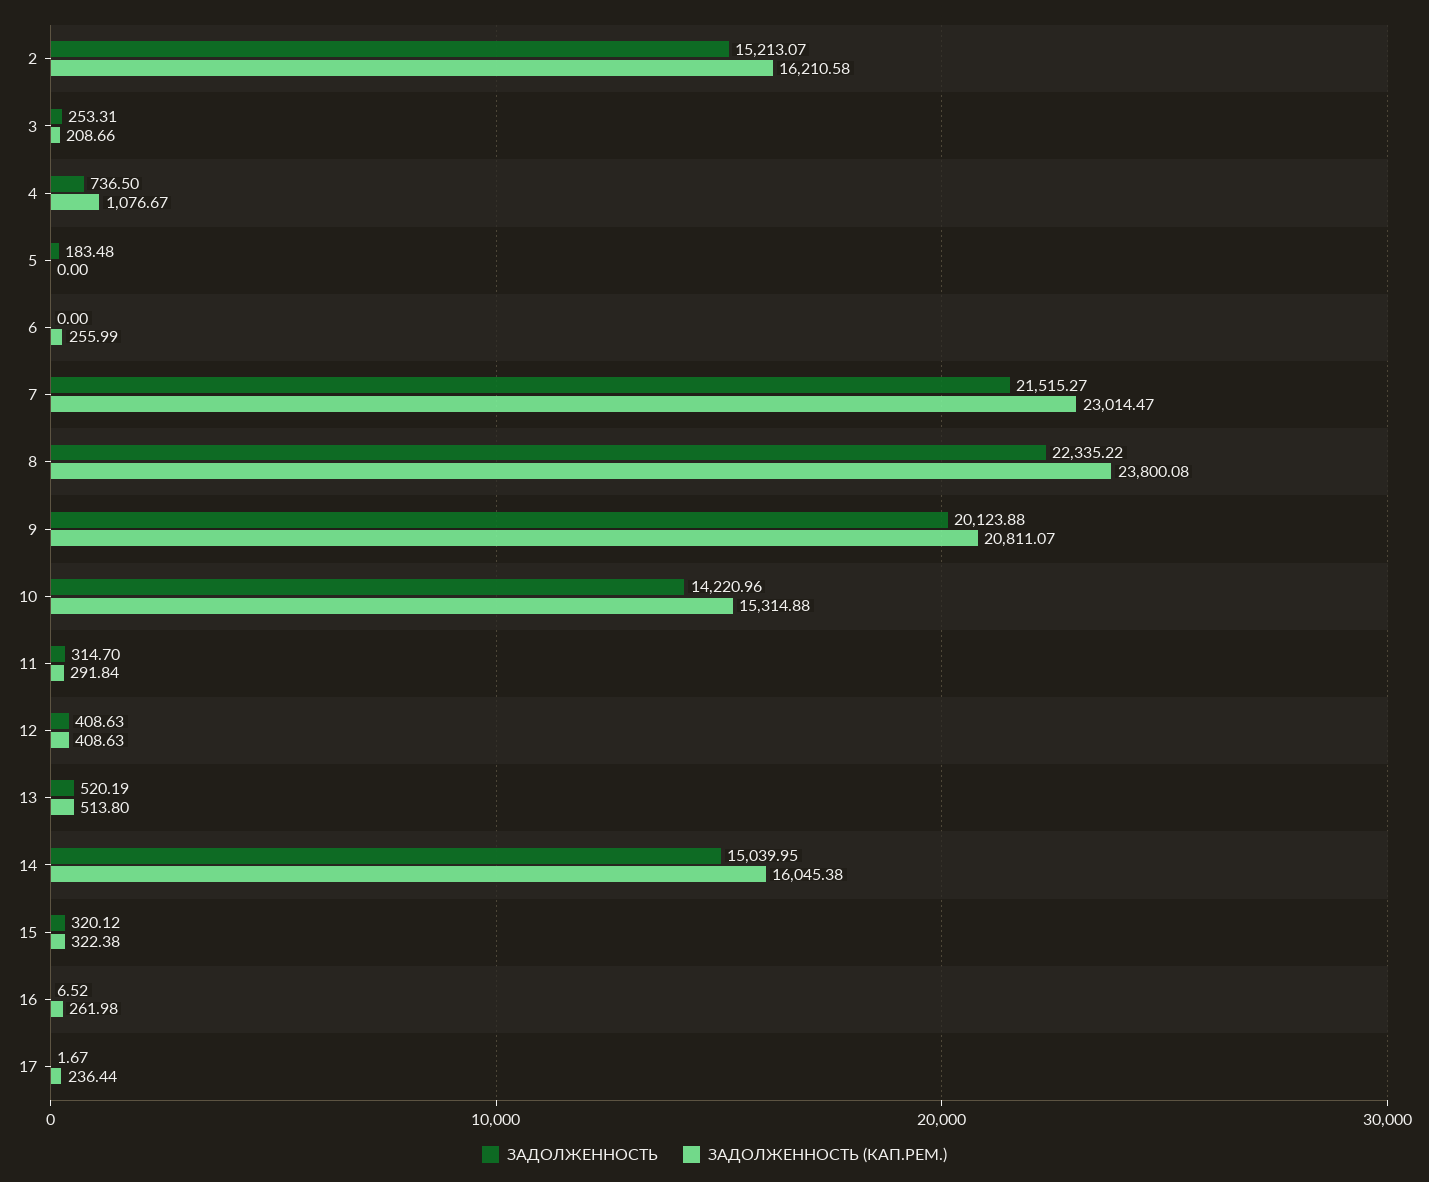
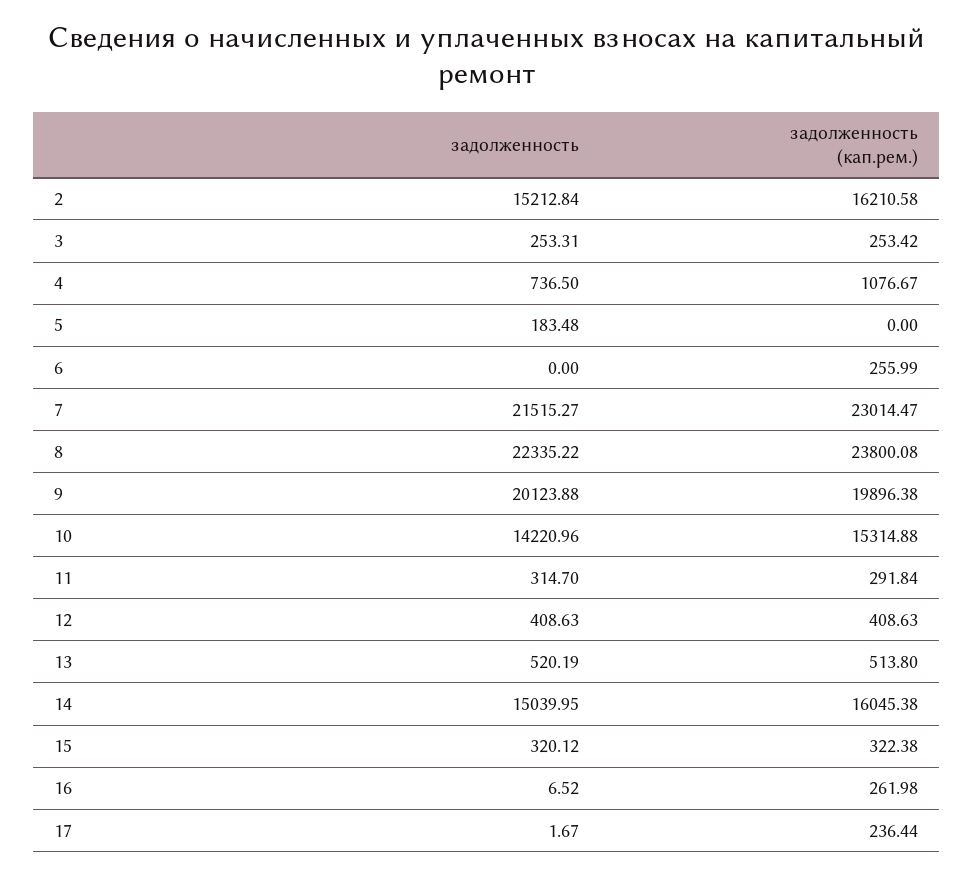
  {
    "ЗАДОЛЖЕННОСТЬ": {
-     "2": 15213.07,
+     "2": 15212.84,
      "3": 253.31,
      "4": 736.5,
      "5": 183.48,
      "6": 0,
      "7": 21515.27,
      "8": 22335.22,
      "9": 20123.88,
      "10": 14220.96,
      "11": 314.7,
      "12": 408.63,
      "13": 520.19,
      "14": 15039.95,
      "15": 320.12,
      "16": 6.52,
      "17": 1.67
    },
    "ЗАДОЛЖЕННОСТЬ (КАП.РЕМ.)": {
      "2": 16210.58,
-     "3": 208.66,
+     "3": 253.42,
      "4": 1076.67,
      "5": 0,
      "6": 255.99,
      "7": 23014.47,
      "8": 23800.08,
-     "9": 20811.07,
+     "9": 19896.38,
      "10": 15314.88,
      "11": 291.84,
      "12": 408.63,
      "13": 513.8,
      "14": 16045.38,
      "15": 322.38,
      "16": 261.98,
      "17": 236.44
    }
  }

